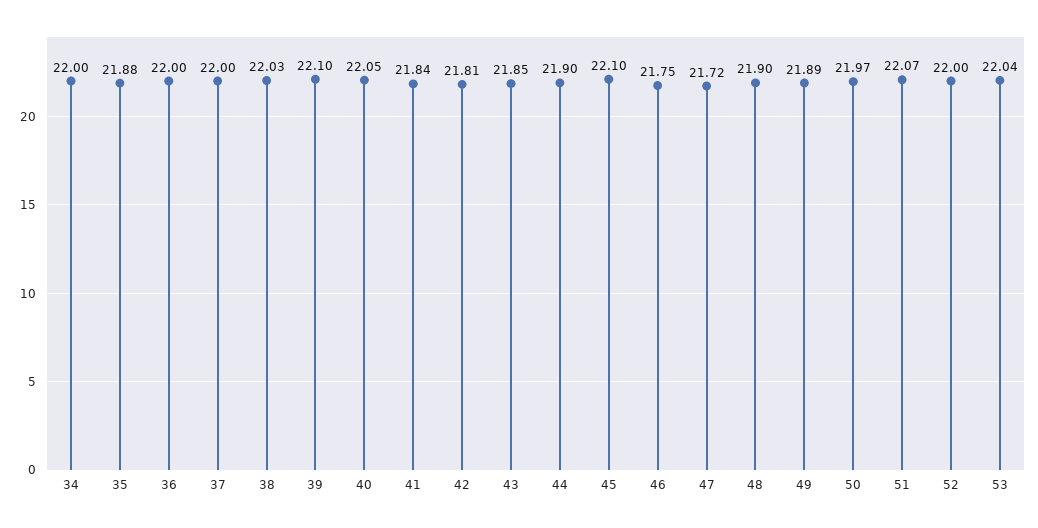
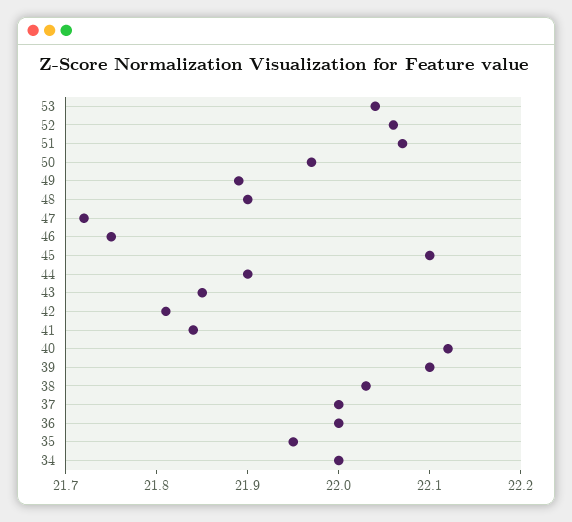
  {
    "34": 22,
-   "35": 21.88,
+   "35": 21.95,
    "36": 22,
    "37": 22,
    "38": 22.03,
    "39": 22.1,
-   "40": 22.05,
+   "40": 22.12,
    "41": 21.84,
    "42": 21.81,
    "43": 21.85,
    "44": 21.9,
    "45": 22.1,
    "46": 21.75,
    "47": 21.72,
    "48": 21.9,
    "49": 21.89,
    "50": 21.97,
    "51": 22.07,
-   "52": 22,
+   "52": 22.06,
    "53": 22.04
  }

